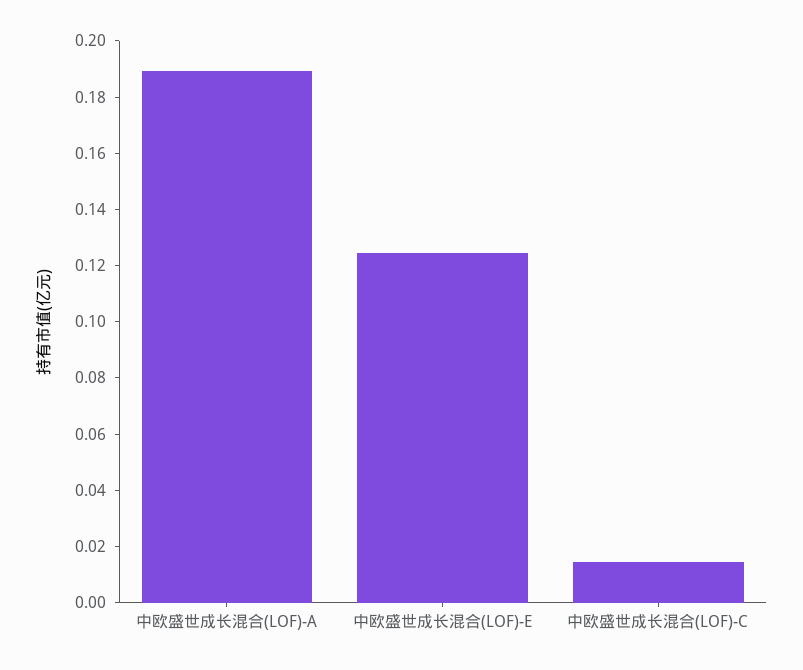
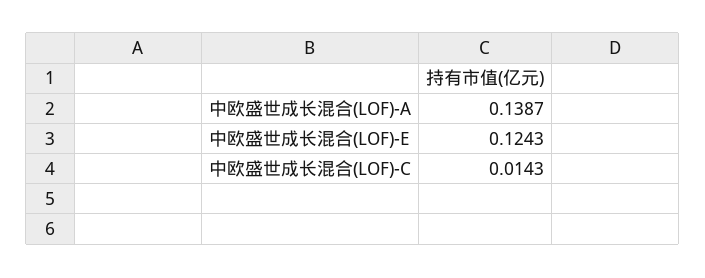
  {
-   "中欧盛世成长混合(LOF)-A": 0.19,
+   "中欧盛世成长混合(LOF)-A": 0.1387,
    "中欧盛世成长混合(LOF)-E": 0.1243,
    "中欧盛世成长混合(LOF)-C": 0.0143
  }

